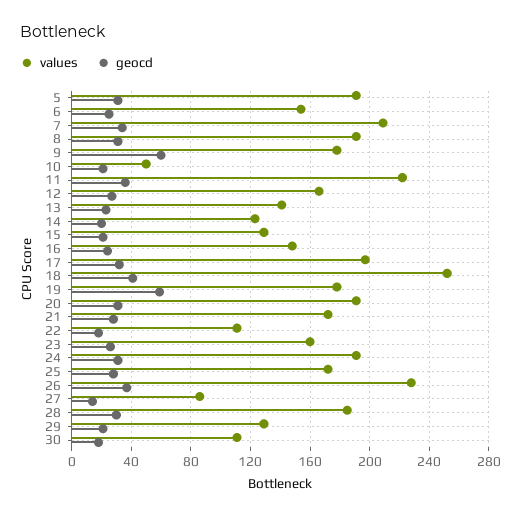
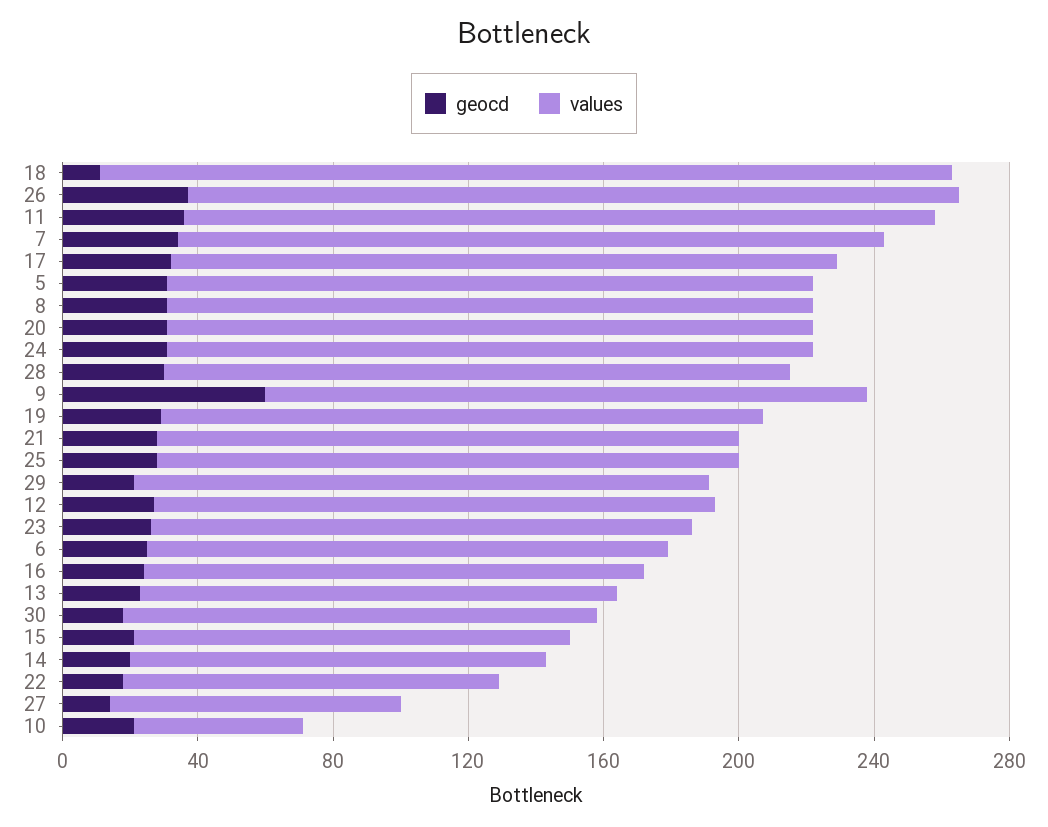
  {
    "values": {
      "5": 190,
      "6": 155,
      "7": 210,
      "8": 190,
      "9": 180,
      "10": 50,
      "11": 220,
      "12": 165,
      "13": 140,
      "14": 125,
      "15": 130,
      "16": 150,
      "17": 195,
      "18": 250,
      "19": 180,
      "20": 190,
      "21": 170,
      "22": 110,
      "23": 160,
      "24": 190,
      "25": 170,
      "26": 230,
      "27": 85,
      "28": 185,
-     "29": 130,
+     "29": 170,
-     "30": 110
+     "30": 140
    },
    "geocd": {
      "5": 30,
      "6": 25,
      "7": 35,
      "8": 30,
      "9": 60,
      "10": 20,
      "11": 35,
      "12": 25,
      "13": 25,
      "14": 20,
      "15": 20,
      "16": 25,
      "17": 30,
-     "18": 40,
+     "18": 10,
-     "19": 60,
+     "19": 30,
      "20": 30,
      "21": 30,
      "22": 20,
      "23": 25,
      "24": 30,
      "25": 30,
      "26": 35,
      "27": 15,
      "28": 30,
      "29": 20,
      "30": 20
    }
  }

